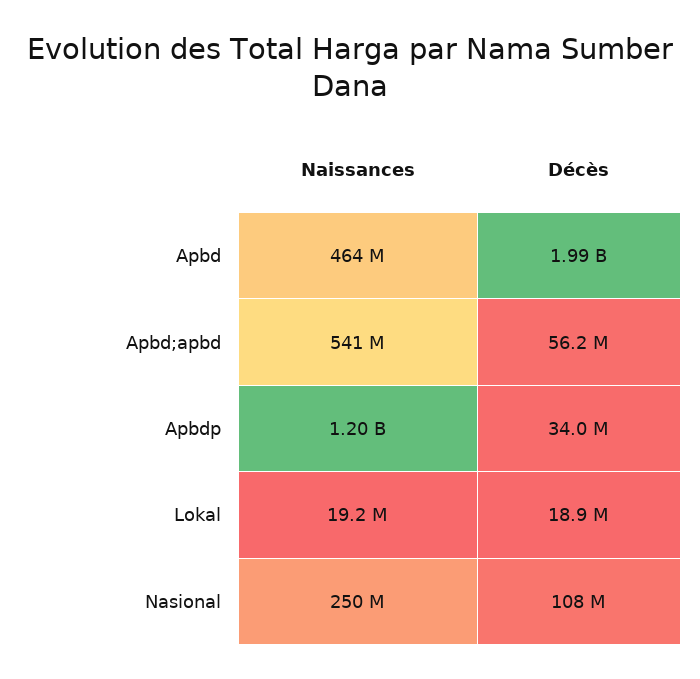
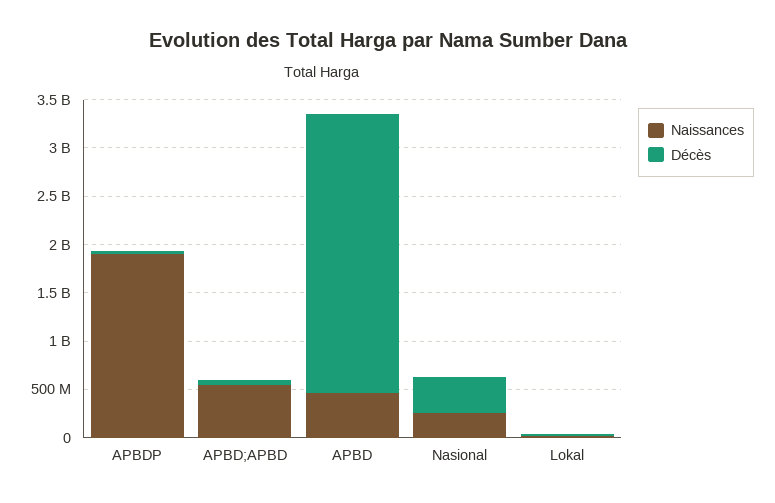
  {
    "Naissances": {
      "Apbd": 464000000,
      "Apbd;apbd": 541000000,
-     "Apbdp": 1200000000,
+     "Apbdp": 1900000000,
      "Lokal": 19200000,
      "Nasional": 250000000
    },
    "Décès": {
-     "Apbd": 1990000000,
+     "Apbd": 2900000000,
      "Apbd;apbd": 56200000,
      "Apbdp": 34000000,
      "Lokal": 18900000,
-     "Nasional": 108000000
+     "Nasional": 400000000
    }
  }

